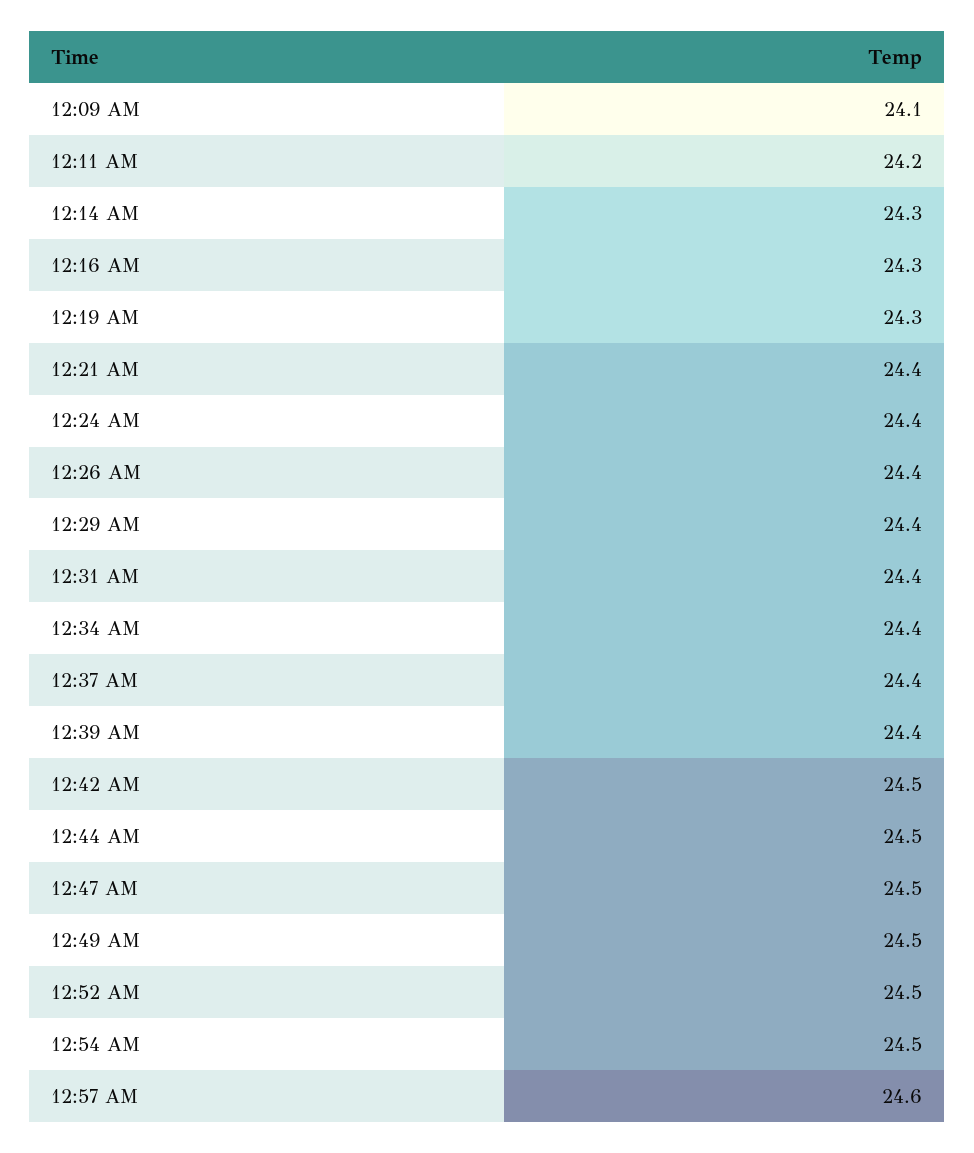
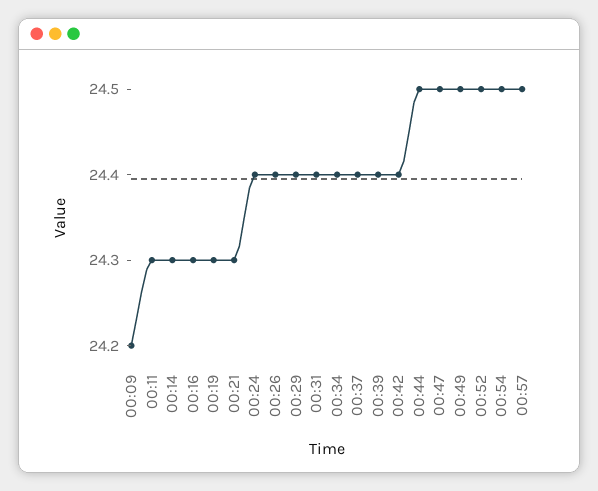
  {
-   "12:09 AM": 24.1,
+   "12:09 AM": 24.2,
-   "12:11 AM": 24.2,
+   "12:11 AM": 24.3,
    "12:14 AM": 24.3,
    "12:16 AM": 24.3,
    "12:19 AM": 24.3,
-   "12:21 AM": 24.4,
+   "12:21 AM": 24.3,
    "12:24 AM": 24.4,
    "12:26 AM": 24.4,
    "12:29 AM": 24.4,
    "12:31 AM": 24.4,
    "12:34 AM": 24.4,
    "12:37 AM": 24.4,
    "12:39 AM": 24.4,
-   "12:42 AM": 24.5,
+   "12:42 AM": 24.4,
    "12:44 AM": 24.5,
    "12:47 AM": 24.5,
    "12:49 AM": 24.5,
    "12:52 AM": 24.5,
    "12:54 AM": 24.5,
-   "12:57 AM": 24.6
+   "12:57 AM": 24.5
  }

